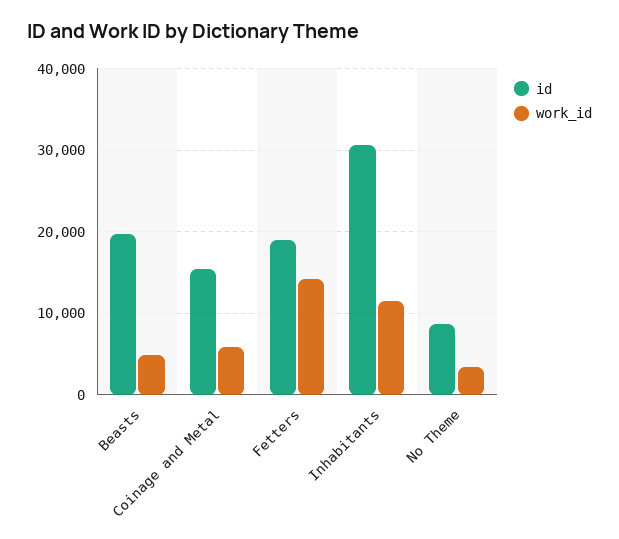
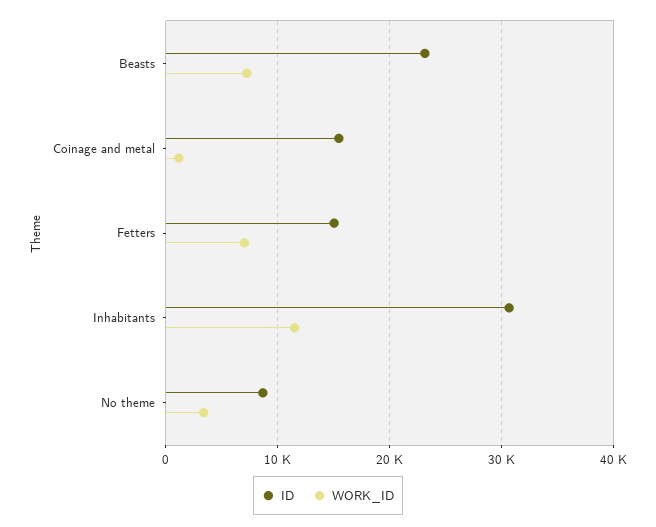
  {
    "id": {
-     "Beasts": 20000,
+     "Beasts": 23000,
      "Coinage and Metal": 15000,
-     "Fetters": 19000,
+     "Fetters": 15000,
      "Inhabitants": 31000,
      "No Theme": 9000
    },
    "work_id": {
-     "Beasts": 5000,
+     "Beasts": 7000,
-     "Coinage and Metal": 6000,
+     "Coinage and Metal": 1000,
-     "Fetters": 14000,
+     "Fetters": 7000,
      "Inhabitants": 11000,
      "No Theme": 3000
    }
  }

